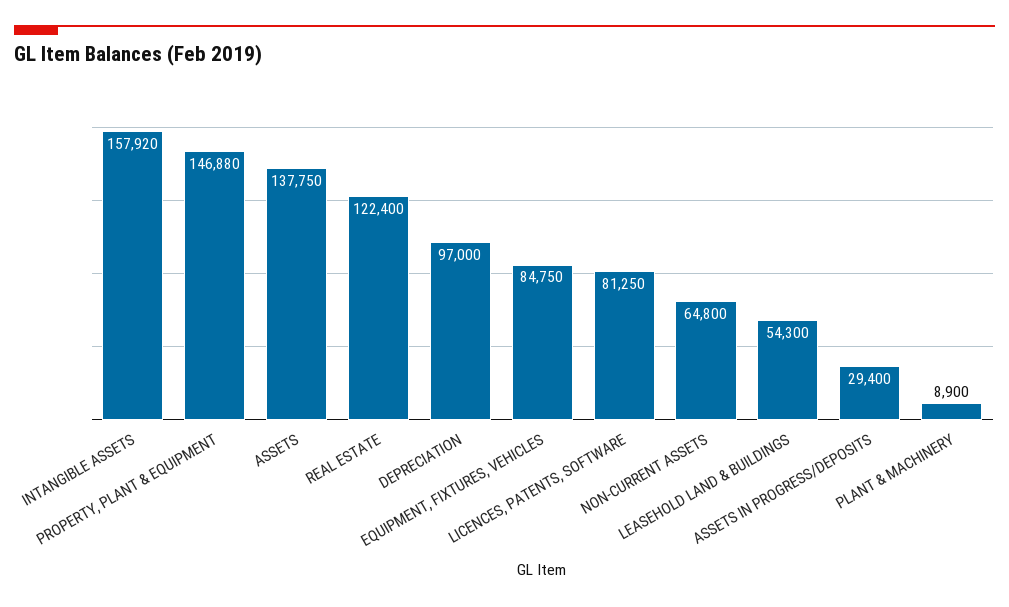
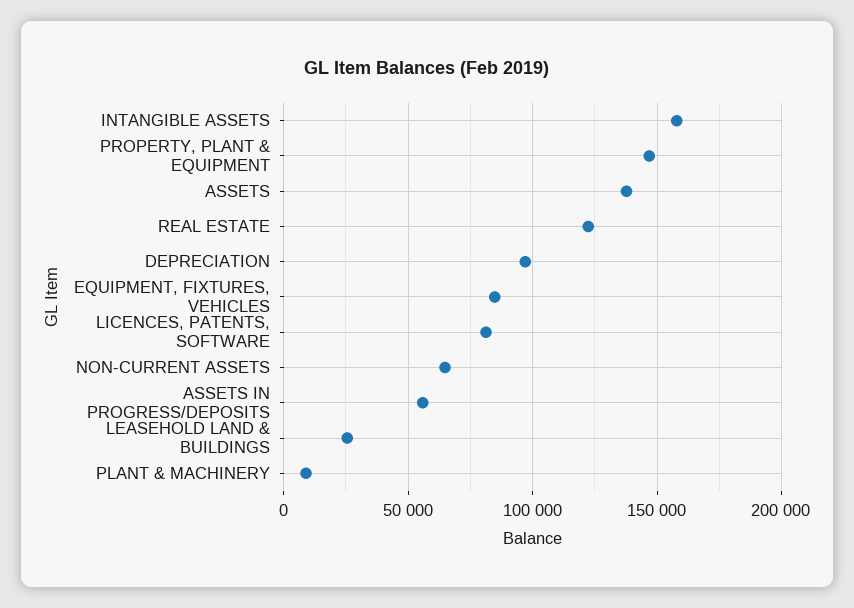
  {
    "INTANGIBLE ASSETS": 157920,
    "PROPERTY, PLANT & EQUIPMENT": 146880,
    "ASSETS": 137750,
    "REAL ESTATE": 122400,
    "DEPRECIATION": 97000,
    "EQUIPMENT, FIXTURES, VEHICLES": 84750,
    "LICENCES, PATENTS, SOFTWARE": 81250,
    "NON-CURRENT ASSETS": 64800,
-   "LEASEHOLD LAND & BUILDINGS": 54300,
+   "LEASEHOLD LAND & BUILDINGS": 25000,
-   "ASSETS IN PROGRESS/DEPOSITS": 29400,
+   "ASSETS IN PROGRESS/DEPOSITS": 55000,
    "PLANT & MACHINERY": 8900
  }

